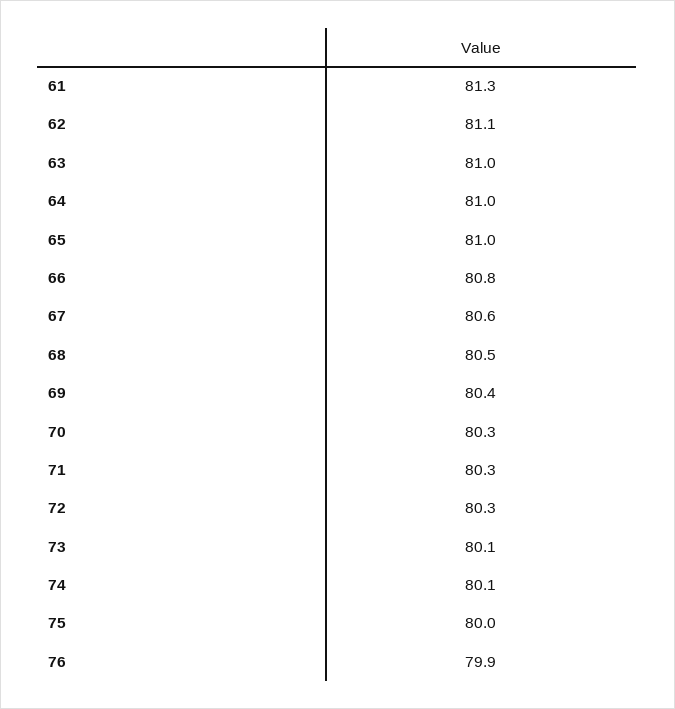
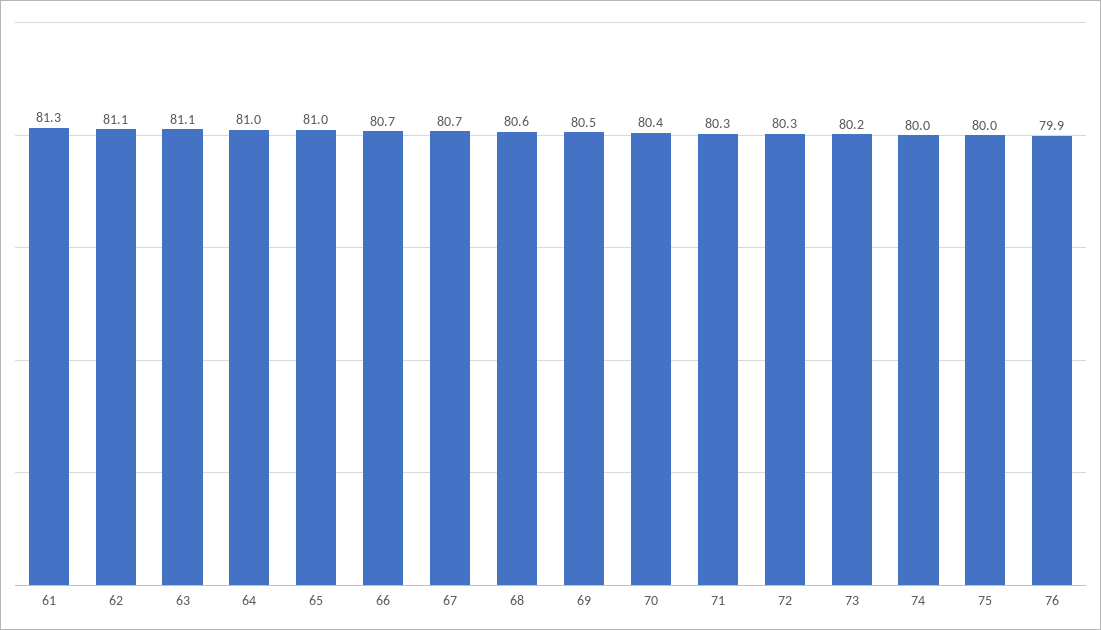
  {
    "61": 81.3,
    "62": 81.1,
-   "63": 81,
+   "63": 81.1,
    "64": 81,
    "65": 81,
-   "66": 80.8,
+   "66": 80.7,
-   "67": 80.6,
+   "67": 80.7,
-   "68": 80.5,
+   "68": 80.6,
-   "69": 80.4,
+   "69": 80.5,
-   "70": 80.3,
+   "70": 80.4,
    "71": 80.3,
    "72": 80.3,
-   "73": 80.1,
+   "73": 80.2,
-   "74": 80.1,
+   "74": 80,
    "75": 80,
    "76": 79.9
  }

